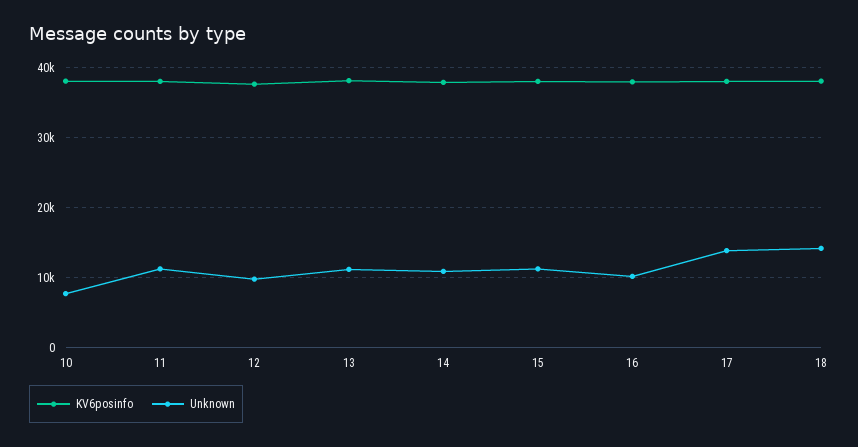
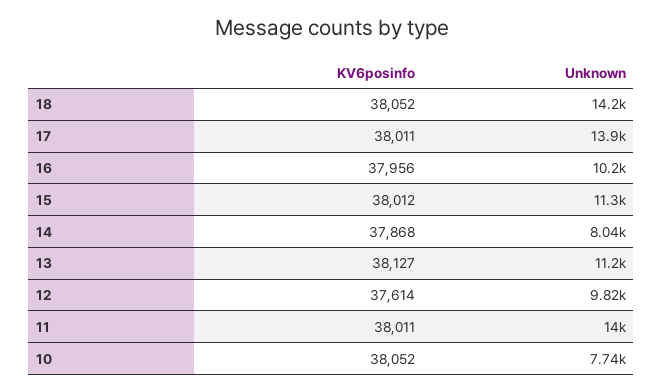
  {
    "KV6posinfo": {
      "10": 38052,
      "11": 38011,
      "12": 37614,
      "13": 38127,
      "14": 37868,
      "15": 38012,
      "16": 37956,
      "17": 38011,
      "18": 38052
    },
    "Unknown": {
      "10": 7740,
-     "11": 11000,
+     "11": 14000,
      "12": 9820,
      "13": 11200,
-     "14": 11000,
+     "14": 8040,
      "15": 11300,
      "16": 10200,
      "17": 13900,
      "18": 14200
    }
  }

